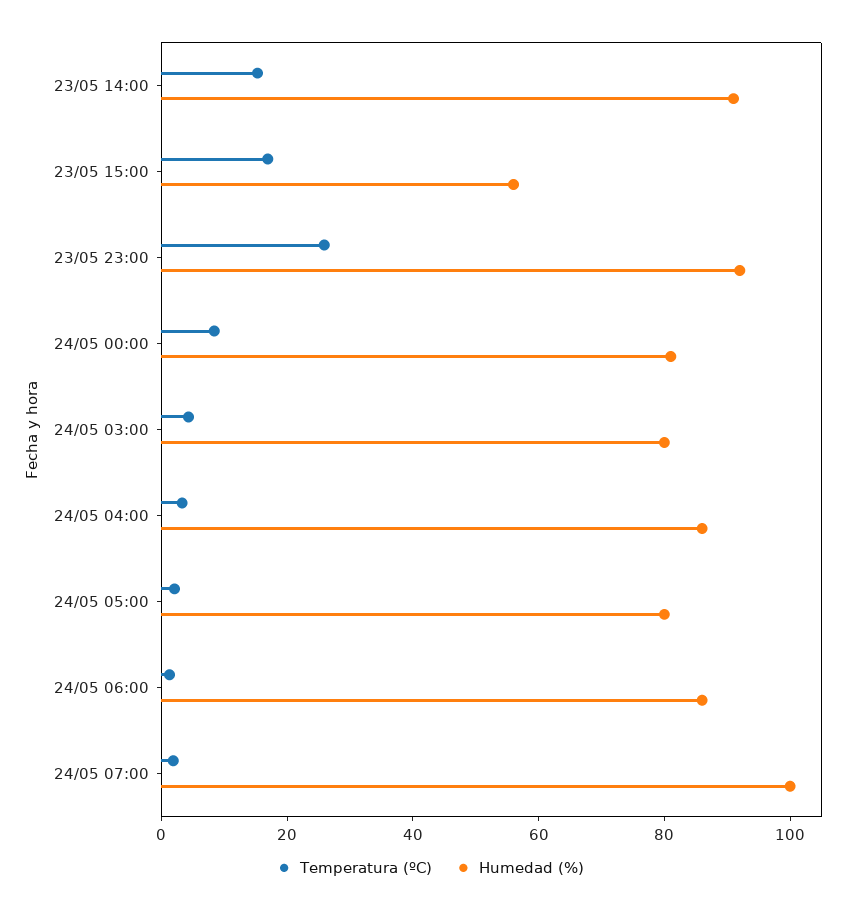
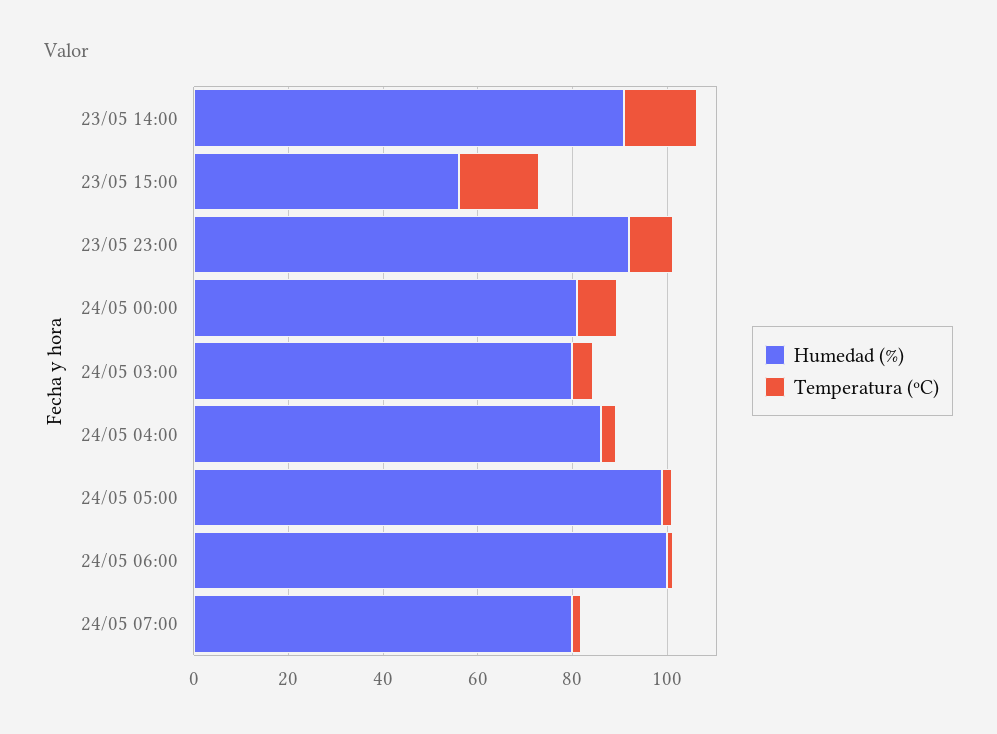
  {
    "Temperatura (ºC)": {
      "23/05 14:00": 15,
      "23/05 15:00": 15,
-     "23/05 23:00": 25,
+     "23/05 23:00": 10,
      "24/05 00:00": 10,
      "24/05 03:00": 5,
      "24/05 04:00": 5,
      "24/05 05:00": 0,
      "24/05 06:00": 0,
      "24/05 07:00": 0
    },
    "Humedad (%)": {
      "23/05 14:00": 90,
      "23/05 15:00": 55,
      "23/05 23:00": 90,
      "24/05 00:00": 80,
      "24/05 03:00": 80,
      "24/05 04:00": 85,
-     "24/05 05:00": 80,
+     "24/05 05:00": 100,
-     "24/05 06:00": 85,
+     "24/05 06:00": 100,
-     "24/05 07:00": 100
+     "24/05 07:00": 80
    }
  }

